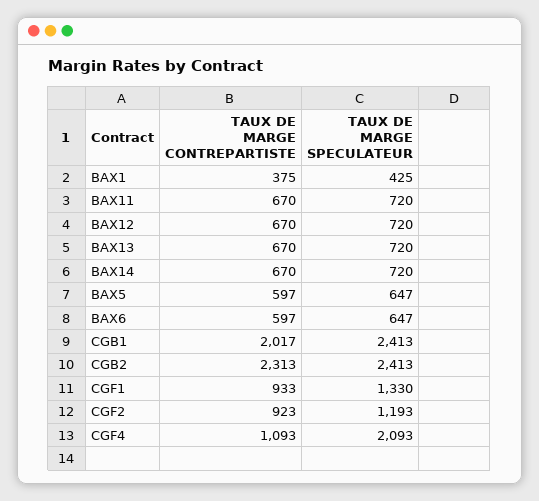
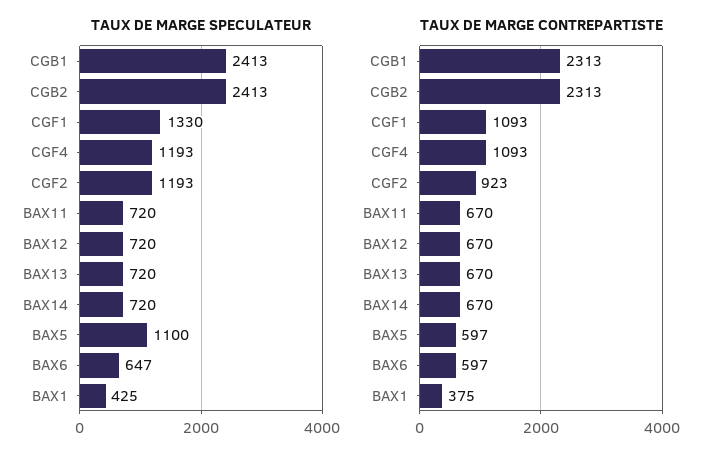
  {
    "TAUX DE MARGE CONTREPARTISTE": {
      "BAX1": 375,
      "BAX11": 670,
      "BAX12": 670,
      "BAX13": 670,
      "BAX14": 670,
      "BAX5": 597,
      "BAX6": 597,
-     "CGB1": 2017,
+     "CGB1": 2313,
      "CGB2": 2313,
-     "CGF1": 933,
+     "CGF1": 1093,
      "CGF2": 923,
      "CGF4": 1093
    },
    "TAUX DE MARGE SPECULATEUR": {
      "BAX1": 425,
      "BAX11": 720,
      "BAX12": 720,
      "BAX13": 720,
      "BAX14": 720,
-     "BAX5": 647,
+     "BAX5": 1100,
      "BAX6": 647,
      "CGB1": 2413,
      "CGB2": 2413,
      "CGF1": 1330,
      "CGF2": 1193,
-     "CGF4": 2093
+     "CGF4": 1193
    }
  }

